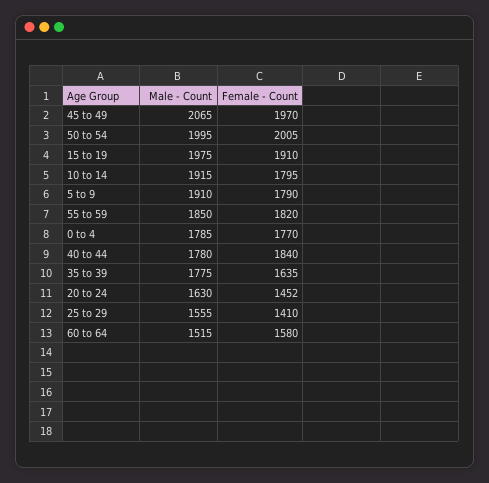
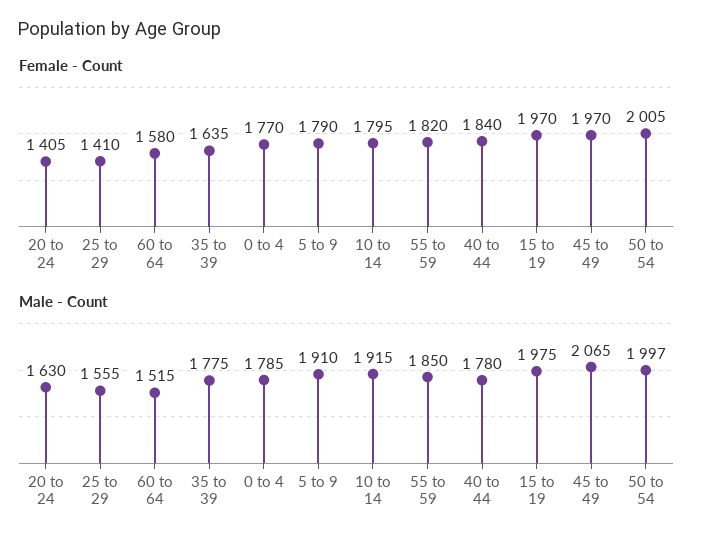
  {
    "Male - Count": {
      "45 to 49": 2065,
-     "50 to 54": 1995,
+     "50 to 54": 1997,
      "15 to 19": 1975,
      "10 to 14": 1915,
      "5 to 9": 1910,
      "55 to 59": 1850,
      "0 to 4": 1785,
      "40 to 44": 1780,
      "35 to 39": 1775,
      "20 to 24": 1630,
      "25 to 29": 1555,
      "60 to 64": 1515
    },
    "Female - Count": {
      "45 to 49": 1970,
      "50 to 54": 2005,
-     "15 to 19": 1910,
+     "15 to 19": 1970,
      "10 to 14": 1795,
      "5 to 9": 1790,
      "55 to 59": 1820,
      "0 to 4": 1770,
      "40 to 44": 1840,
      "35 to 39": 1635,
-     "20 to 24": 1452,
+     "20 to 24": 1405,
      "25 to 29": 1410,
      "60 to 64": 1580
    }
  }

